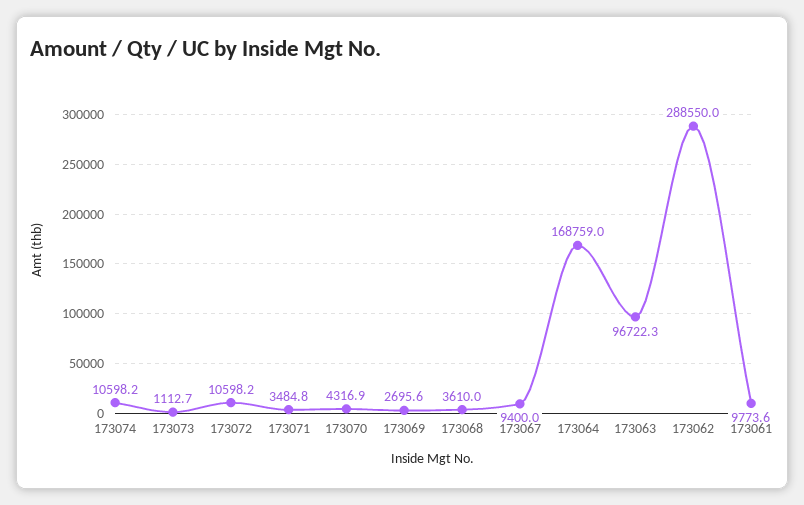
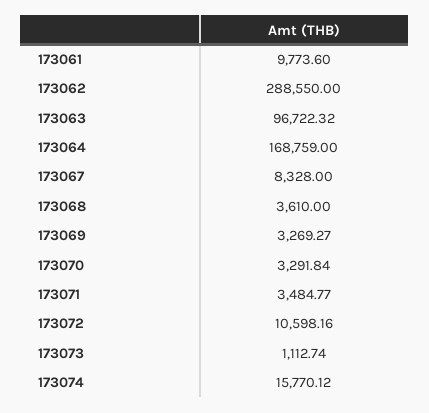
  {
-   "173074": 10598.2,
+   "173074": 15770.12,
    "173073": 1112.74,
    "173072": 10598.16,
    "173071": 3484.77,
-   "173070": 4316.9,
+   "173070": 3291.84,
-   "173069": 2695.6,
+   "173069": 3269.27,
    "173068": 3610,
-   "173067": 9400,
+   "173067": 8328,
    "173064": 168759,
    "173063": 96722.32,
    "173062": 288550,
    "173061": 9773.6
  }

